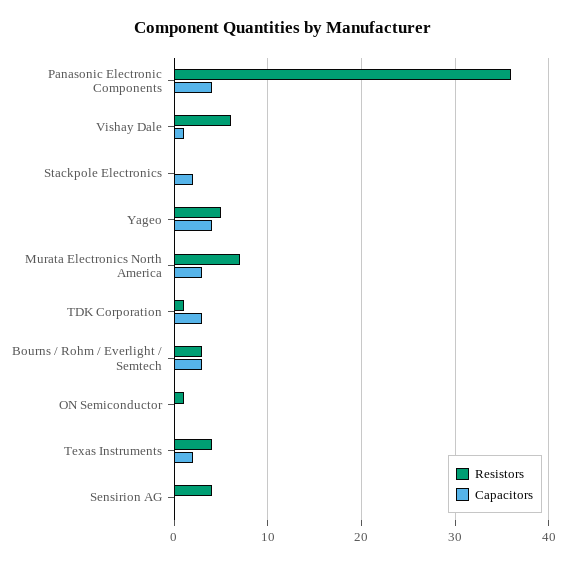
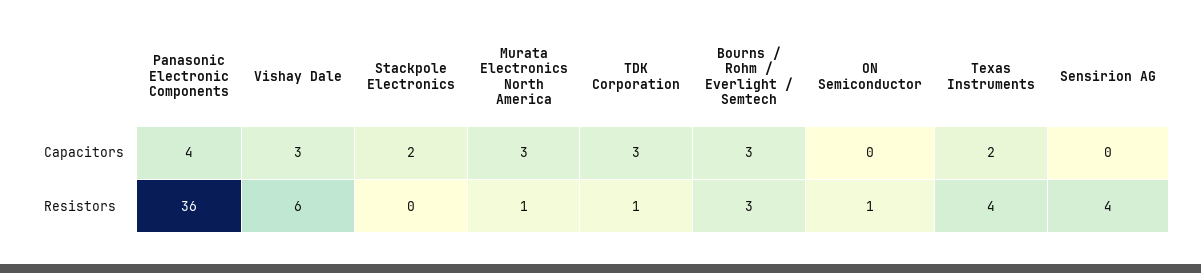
  {
    "Resistors": {
      "Panasonic Electronic Components": 36,
      "Vishay Dale": 6,
      "Stackpole Electronics": 0,
-     "Yageo": 5,
-     "Murata Electronics North America": 7,
+     "Murata Electronics North America": 1,
      "TDK Corporation": 1,
      "Bourns / Rohm / Everlight / Semtech": 3,
      "ON Semiconductor": 1,
      "Texas Instruments": 4,
      "Sensirion AG": 4
    },
    "Capacitors": {
      "Panasonic Electronic Components": 4,
-     "Vishay Dale": 1,
+     "Vishay Dale": 3,
      "Stackpole Electronics": 2,
-     "Yageo": 4,
      "Murata Electronics North America": 3,
      "TDK Corporation": 3,
      "Bourns / Rohm / Everlight / Semtech": 3,
      "ON Semiconductor": 0,
      "Texas Instruments": 2,
      "Sensirion AG": 0
    }
  }

